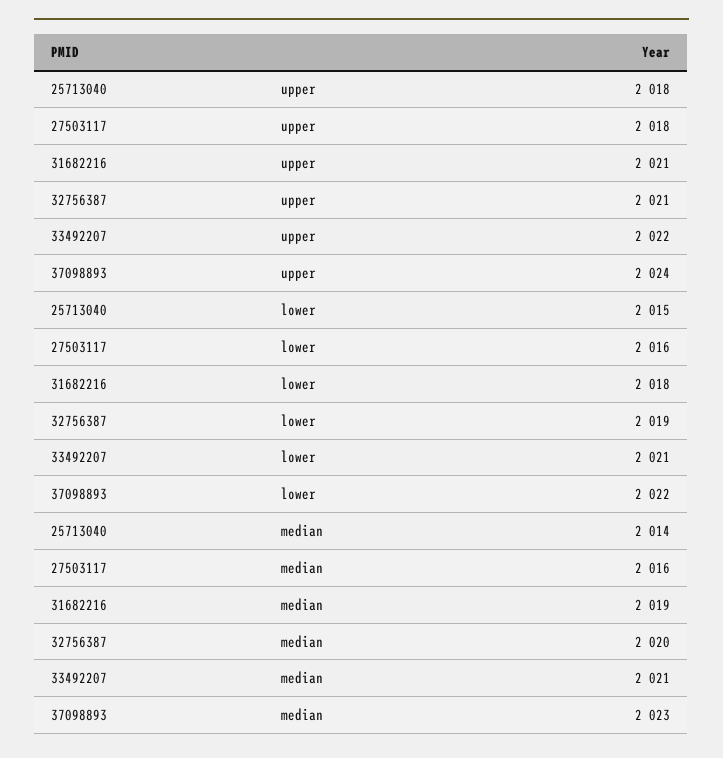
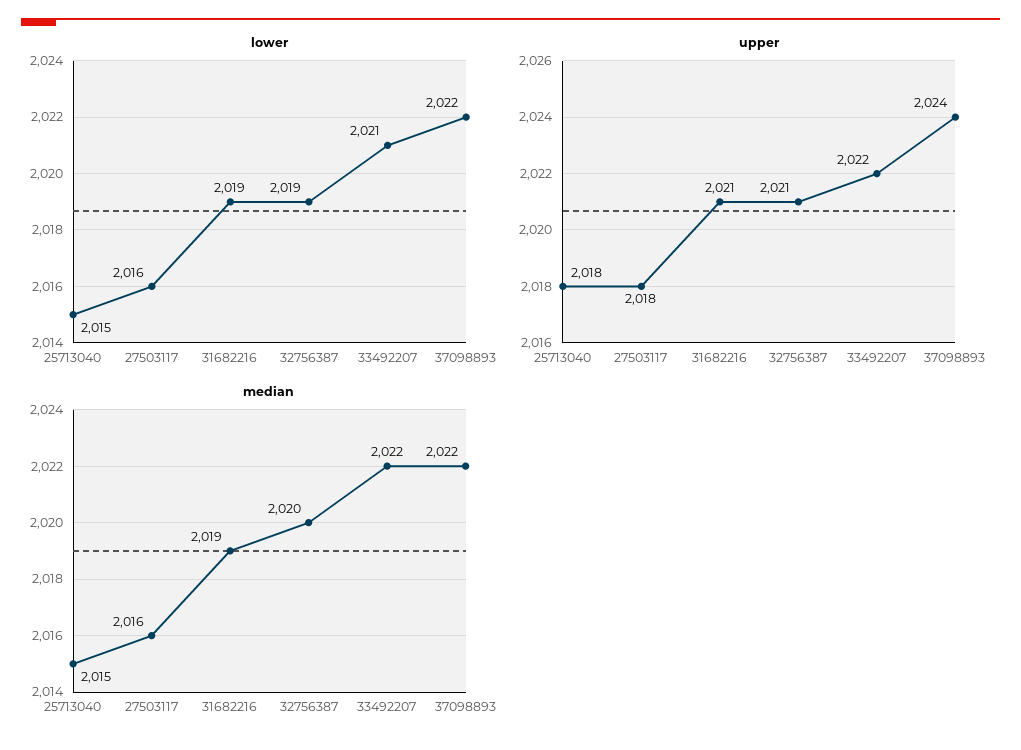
  {
    "upper": {
      "25713040": 2018,
      "27503117": 2018,
      "31682216": 2021,
      "32756387": 2021,
      "33492207": 2022,
      "37098893": 2024
    },
    "lower": {
      "25713040": 2015,
      "27503117": 2016,
-     "31682216": 2018,
+     "31682216": 2019,
      "32756387": 2019,
      "33492207": 2021,
      "37098893": 2022
    },
    "median": {
-     "25713040": 2014,
+     "25713040": 2015,
      "27503117": 2016,
      "31682216": 2019,
      "32756387": 2020,
-     "33492207": 2021,
+     "33492207": 2022,
-     "37098893": 2023
+     "37098893": 2022
    }
  }

